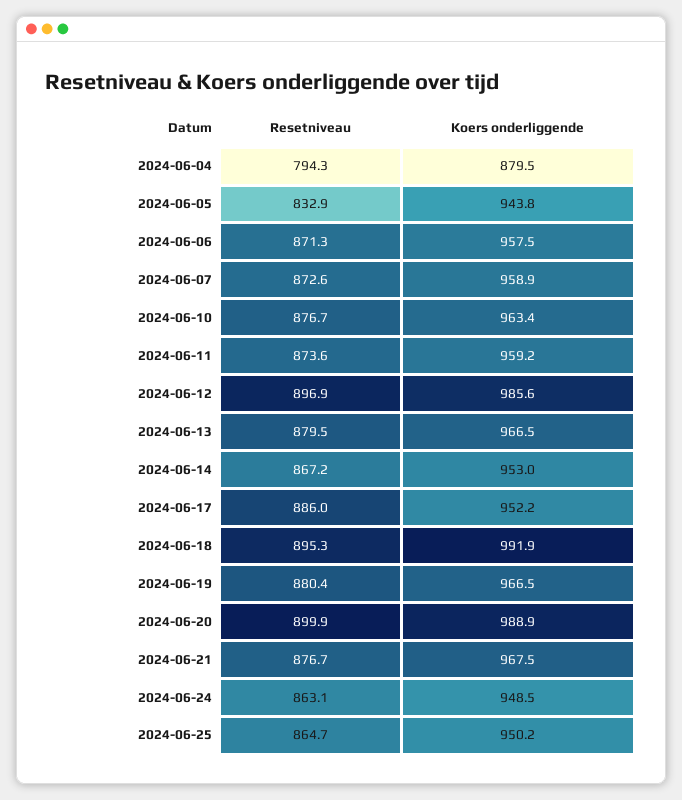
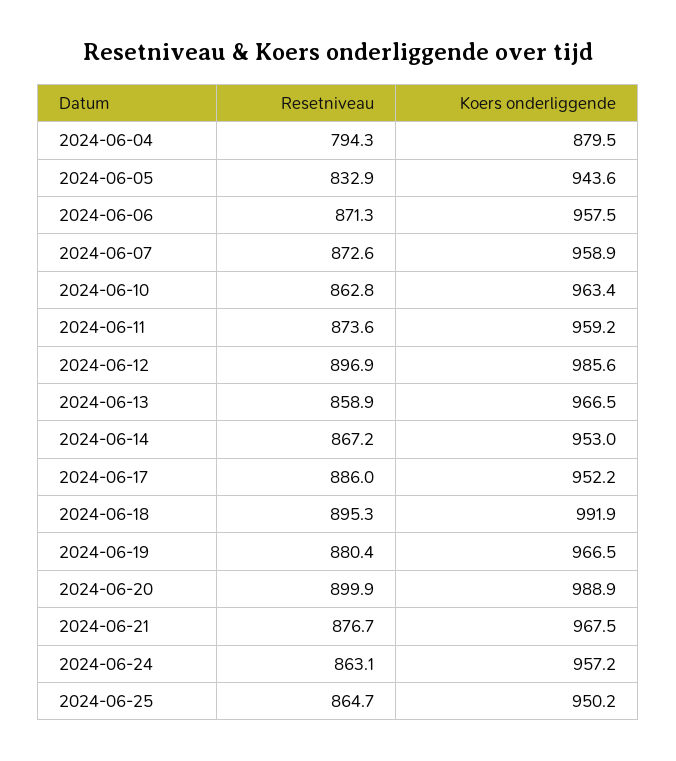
  {
    "Resetniveau": {
      "2024-06-04": 794.3,
      "2024-06-05": 832.9,
      "2024-06-06": 871.3,
      "2024-06-07": 872.6,
-     "2024-06-10": 876.7,
+     "2024-06-10": 862.8,
      "2024-06-11": 873.6,
      "2024-06-12": 896.9,
-     "2024-06-13": 879.5,
+     "2024-06-13": 858.9,
      "2024-06-14": 867.2,
      "2024-06-17": 886,
      "2024-06-18": 895.3,
      "2024-06-19": 880.4,
      "2024-06-20": 899.9,
      "2024-06-21": 876.7,
      "2024-06-24": 863.1,
      "2024-06-25": 864.7
    },
    "Koers onderliggende": {
      "2024-06-04": 879.5,
-     "2024-06-05": 943.8,
+     "2024-06-05": 943.6,
      "2024-06-06": 957.5,
      "2024-06-07": 958.9,
      "2024-06-10": 963.4,
      "2024-06-11": 959.2,
      "2024-06-12": 985.6,
      "2024-06-13": 966.5,
      "2024-06-14": 953,
      "2024-06-17": 952.2,
      "2024-06-18": 991.9,
      "2024-06-19": 966.5,
      "2024-06-20": 988.9,
      "2024-06-21": 967.5,
-     "2024-06-24": 948.5,
+     "2024-06-24": 957.2,
      "2024-06-25": 950.2
    }
  }

